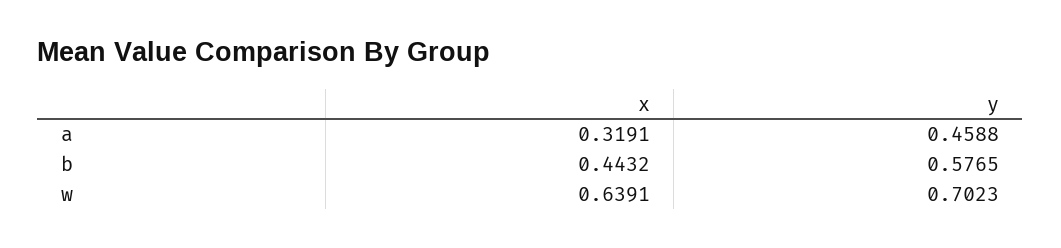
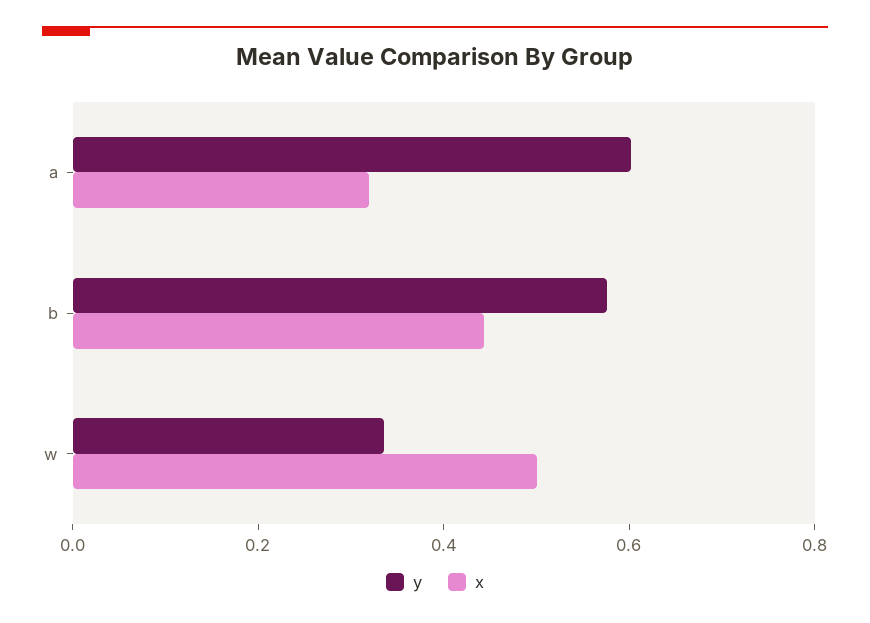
  {
    "x": {
      "a": 0.3191,
      "b": 0.4432,
-     "w": 0.6391
+     "w": 0.5
    },
    "y": {
-     "a": 0.4588,
+     "a": 0.6,
      "b": 0.5765,
-     "w": 0.7023
+     "w": 0.35
    }
  }

